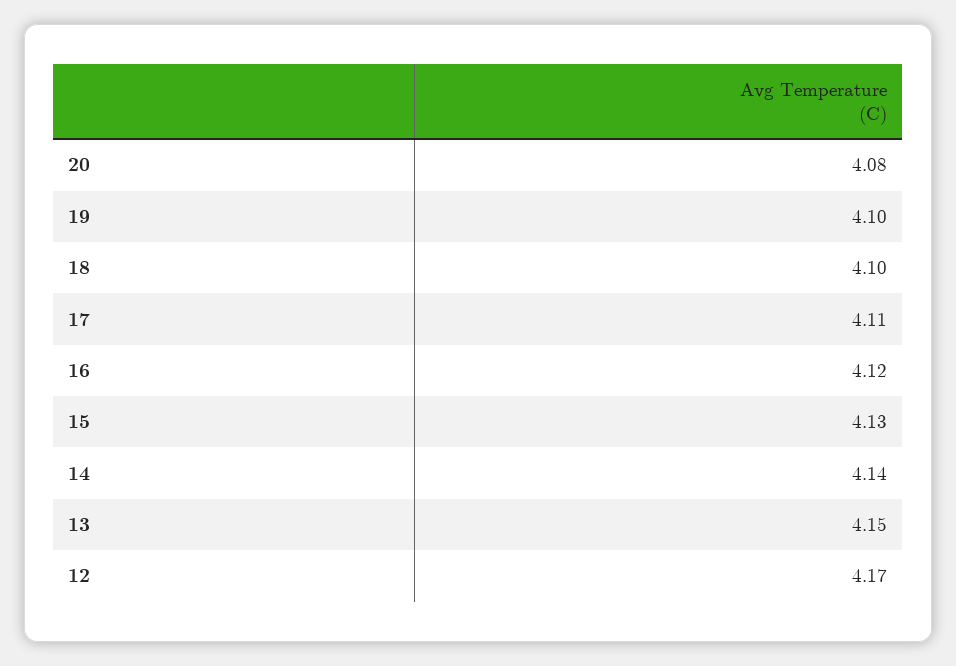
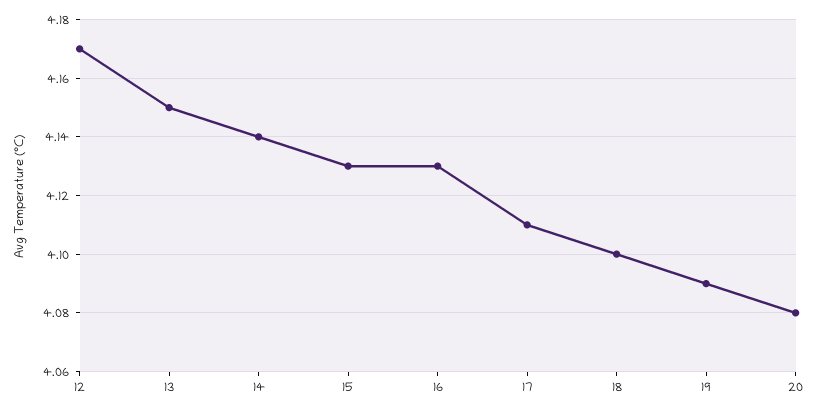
  {
    "20": 4.08,
-   "19": 4.1,
+   "19": 4.09,
    "18": 4.1,
    "17": 4.11,
-   "16": 4.12,
+   "16": 4.13,
    "15": 4.13,
    "14": 4.14,
    "13": 4.15,
    "12": 4.17
  }

